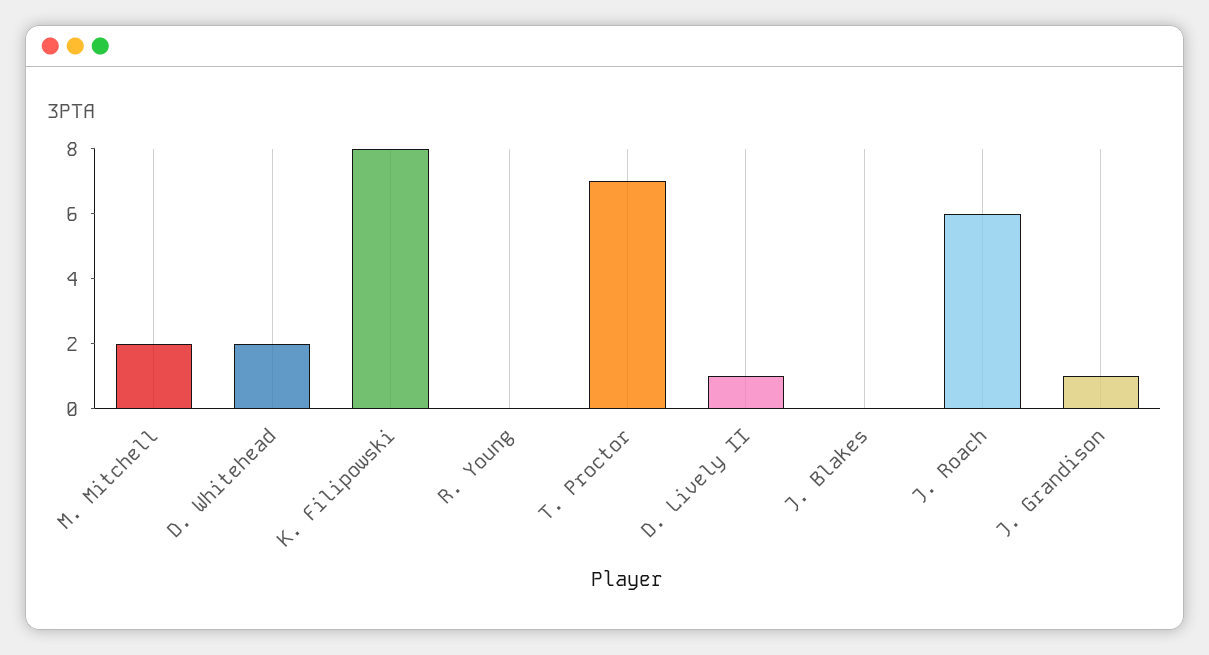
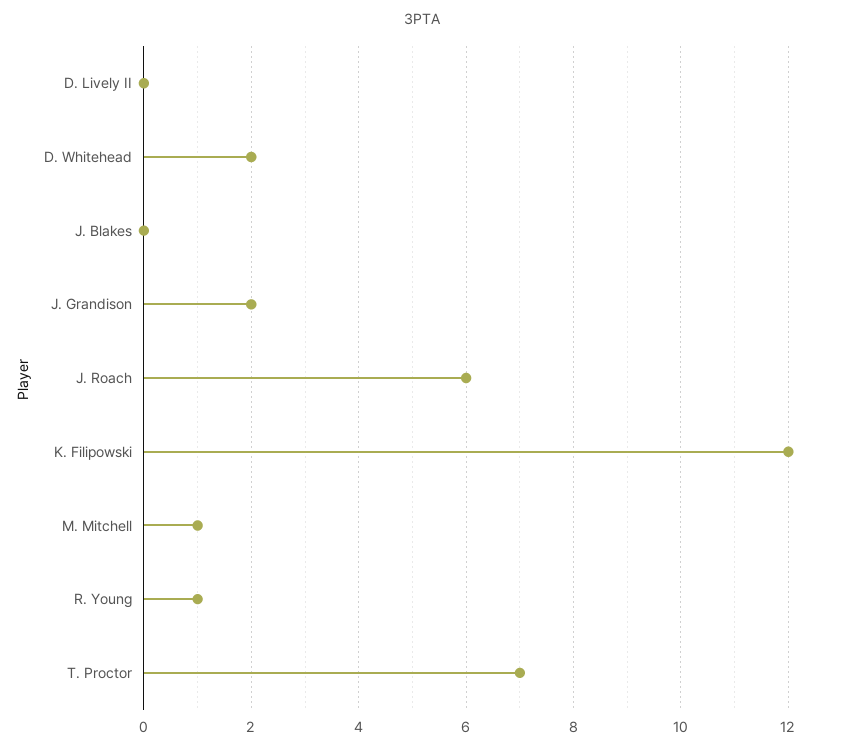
  {
-   "M. Mitchell": 2,
+   "M. Mitchell": 1,
    "D. Whitehead": 2,
-   "K. Filipowski": 8,
+   "K. Filipowski": 12,
-   "R. Young": 0,
+   "R. Young": 1,
    "T. Proctor": 7,
-   "D. Lively II": 1,
+   "D. Lively II": 0,
    "J. Blakes": 0,
    "J. Roach": 6,
-   "J. Grandison": 1
+   "J. Grandison": 2
  }

